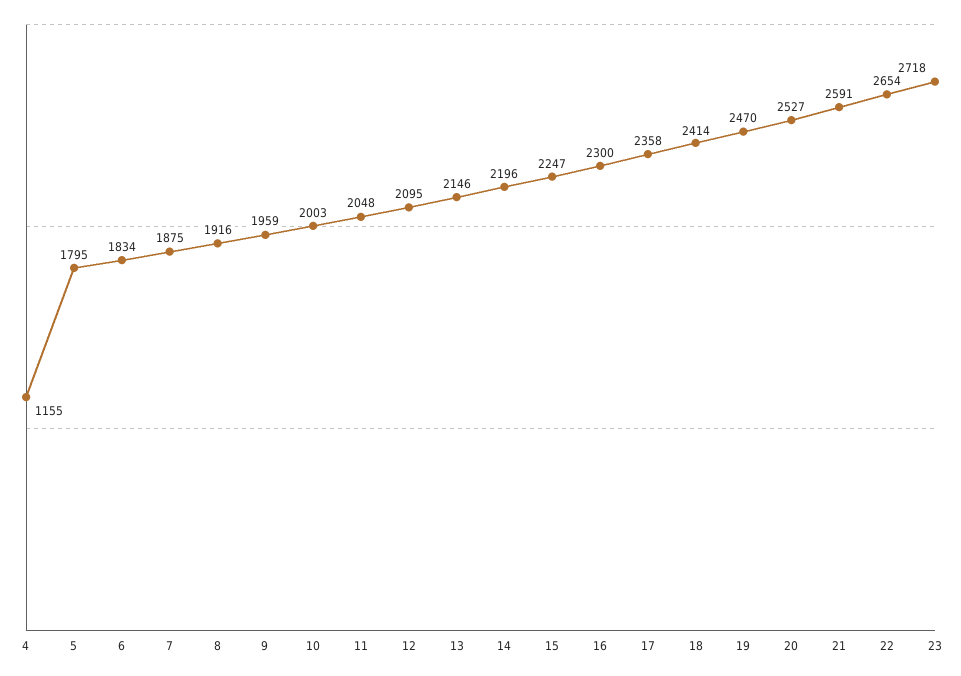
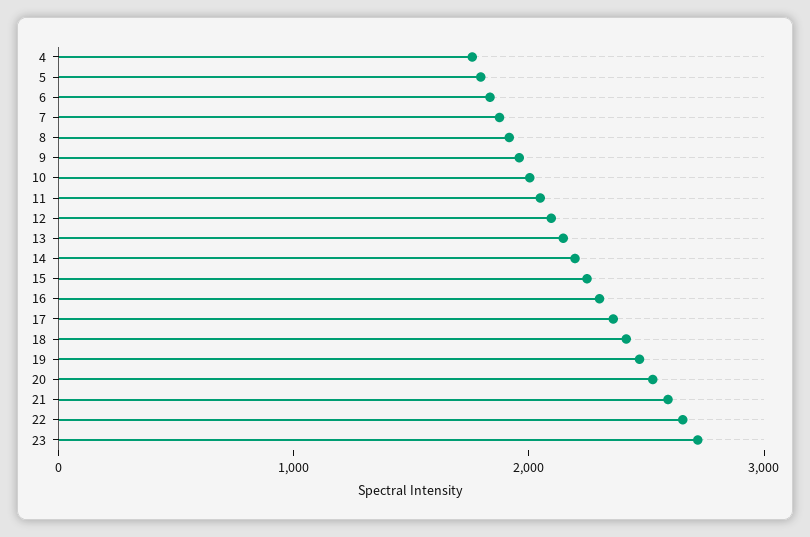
  {
-   "4": 1155,
+   "4": 1800,
    "5": 1795,
    "6": 1834,
    "7": 1875,
    "8": 1916,
    "9": 1959,
    "10": 2003,
    "11": 2048,
    "12": 2095,
    "13": 2146,
    "14": 2196,
    "15": 2247,
    "16": 2300,
    "17": 2358,
    "18": 2414,
    "19": 2470,
    "20": 2527,
    "21": 2591,
    "22": 2654,
    "23": 2718
  }

